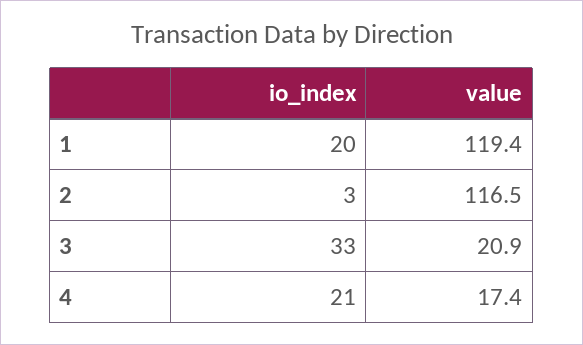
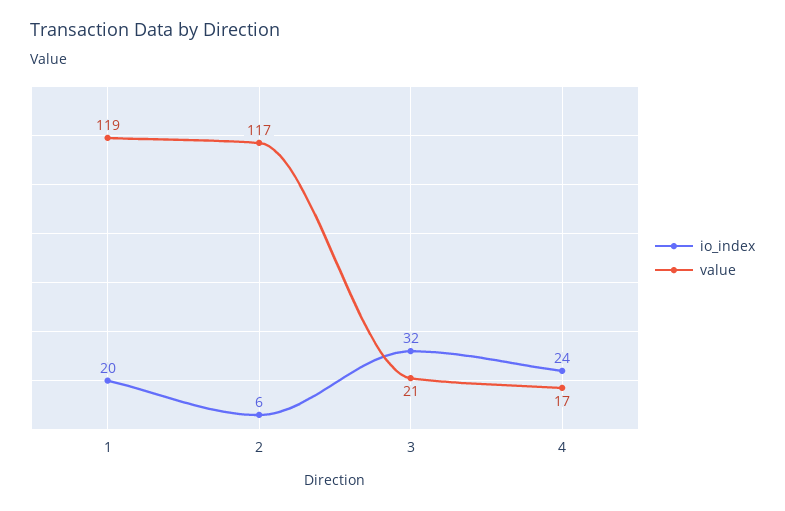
  {
    "io_index": {
      "1": 20,
-     "2": 3,
+     "2": 6,
-     "3": 33,
+     "3": 32,
-     "4": 21
+     "4": 24
    },
    "value": {
      "1": 119.4,
      "2": 116.5,
      "3": 20.9,
      "4": 17.4
    }
  }

